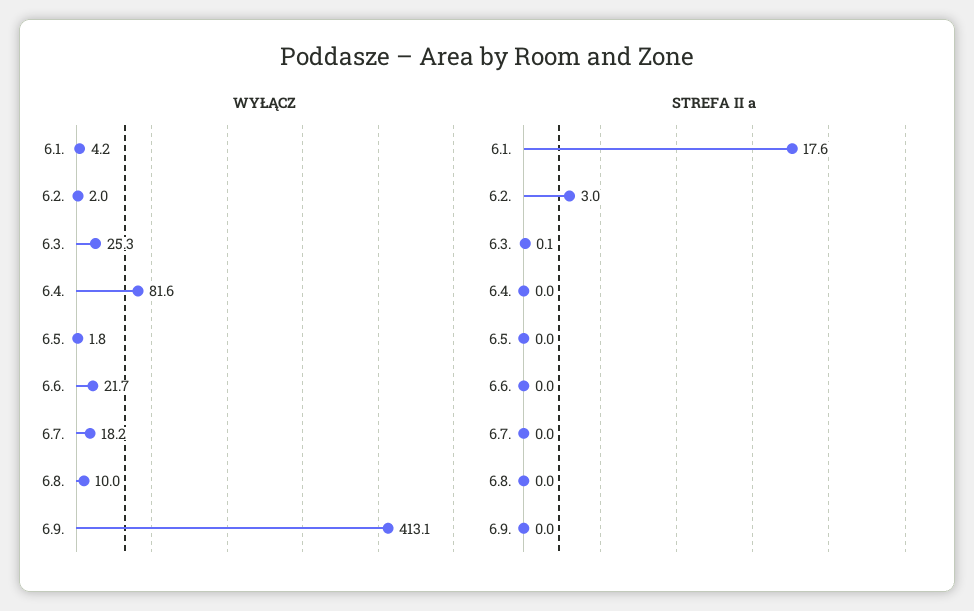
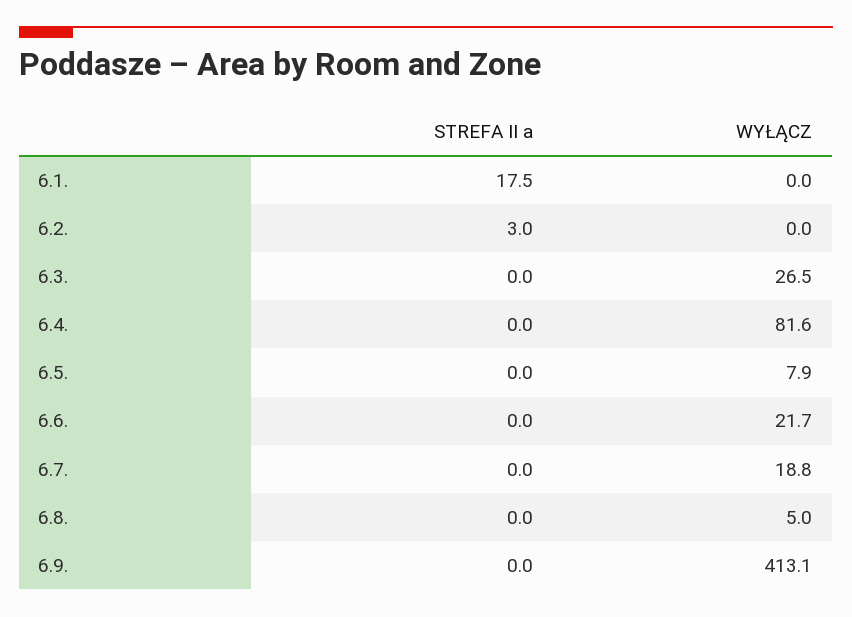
  {
    "WYŁĄCZ": {
-     "6.1.": 4.2,
+     "6.1.": 0,
-     "6.2.": 2,
+     "6.2.": 0,
-     "6.3.": 25.3,
+     "6.3.": 26.5,
      "6.4.": 81.6,
-     "6.5.": 1.8,
+     "6.5.": 7.9,
      "6.6.": 21.7,
-     "6.7.": 18.2,
+     "6.7.": 18.8,
-     "6.8.": 10,
+     "6.8.": 5,
      "6.9.": 413.1
    },
    "STREFA II a": {
-     "6.1.": 17.6,
+     "6.1.": 17.5,
      "6.2.": 3,
-     "6.3.": 0.1,
+     "6.3.": 0,
      "6.4.": 0,
      "6.5.": 0,
      "6.6.": 0,
      "6.7.": 0,
      "6.8.": 0,
      "6.9.": 0
    }
  }

